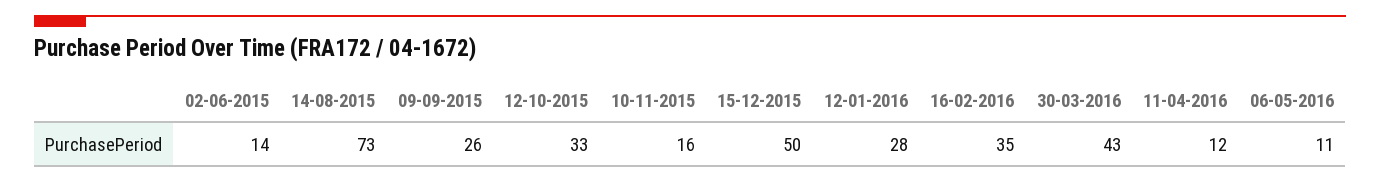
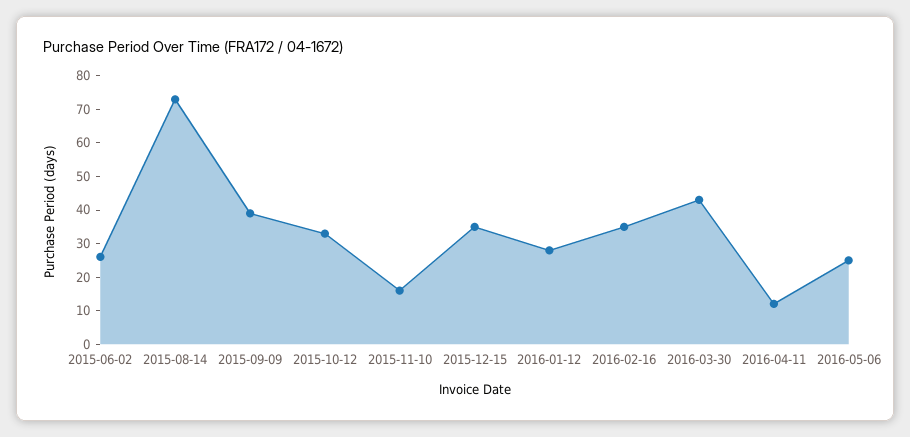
  {
-   "02-06-2015": 14,
+   "02-06-2015": 25,
    "14-08-2015": 73,
-   "09-09-2015": 26,
+   "09-09-2015": 40,
    "12-10-2015": 33,
    "10-11-2015": 16,
-   "15-12-2015": 50,
+   "15-12-2015": 35,
    "12-01-2016": 28,
    "16-02-2016": 35,
    "30-03-2016": 43,
    "11-04-2016": 12,
-   "06-05-2016": 11
+   "06-05-2016": 25
  }

